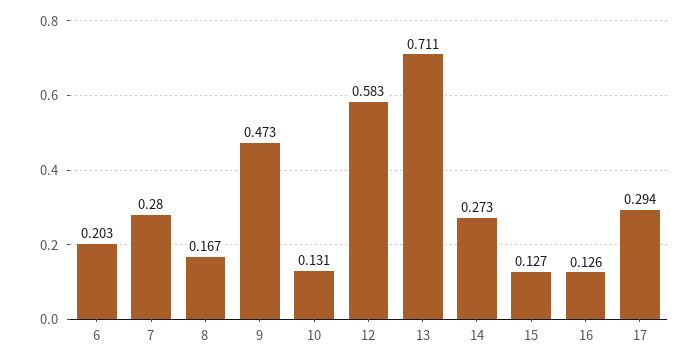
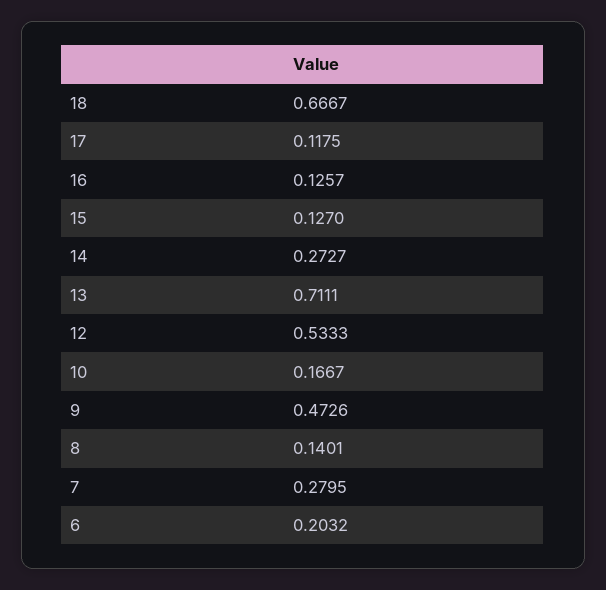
  {
    "6": 0.2032,
    "7": 0.2795,
-   "8": 0.167,
+   "8": 0.1401,
    "9": 0.4726,
-   "10": 0.131,
+   "10": 0.1667,
-   "12": 0.583,
+   "12": 0.5333,
    "13": 0.7111,
    "14": 0.2727,
    "15": 0.127,
    "16": 0.1257,
-   "17": 0.294
+   "17": 0.1175,
+   "18": 0.6667
  }

